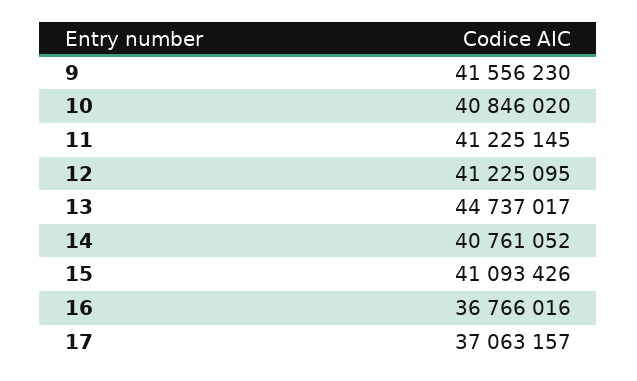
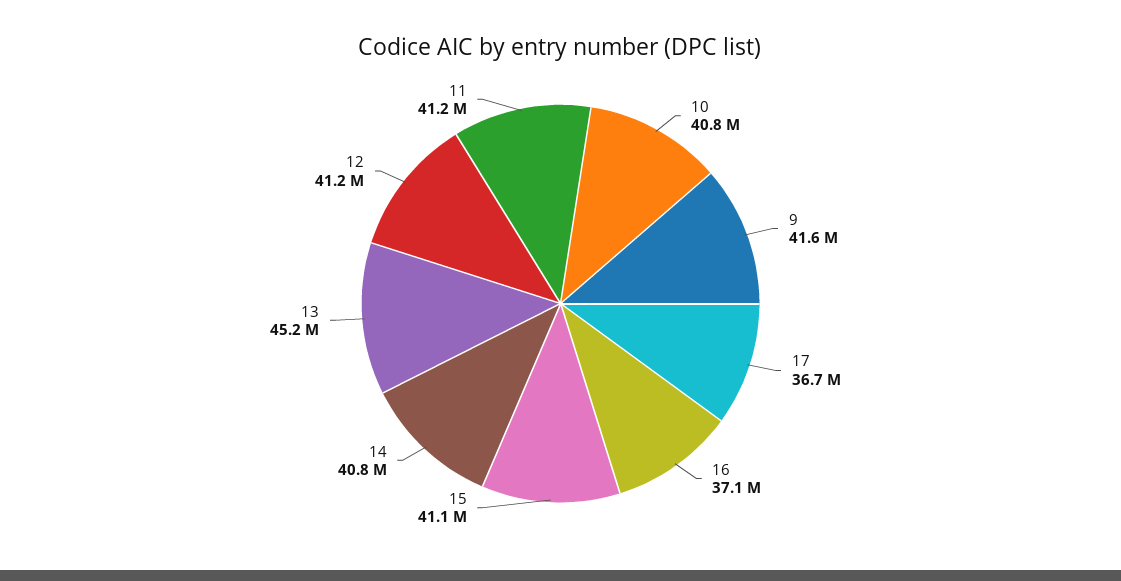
  {
    "9": 41556230,
    "10": 40846020,
    "11": 41225145,
    "12": 41225095,
-   "13": 44737017,
+   "13": 45200000,
    "14": 40761052,
    "15": 41093426,
-   "16": 36766016,
+   "16": 37100000,
-   "17": 37063157
+   "17": 36700000
  }

